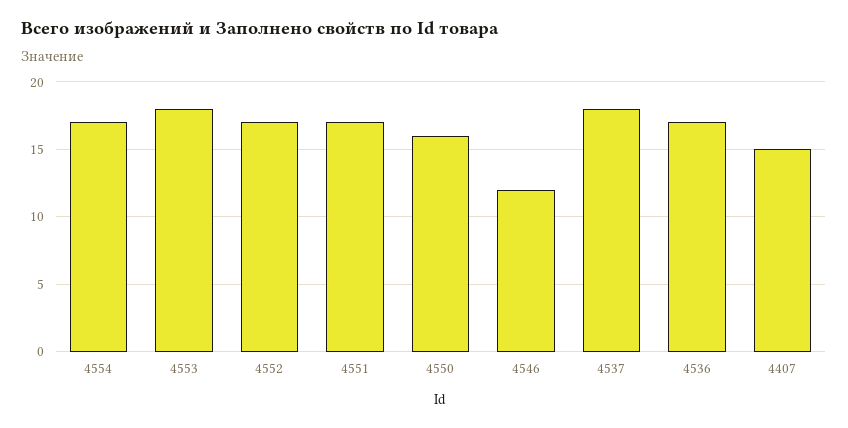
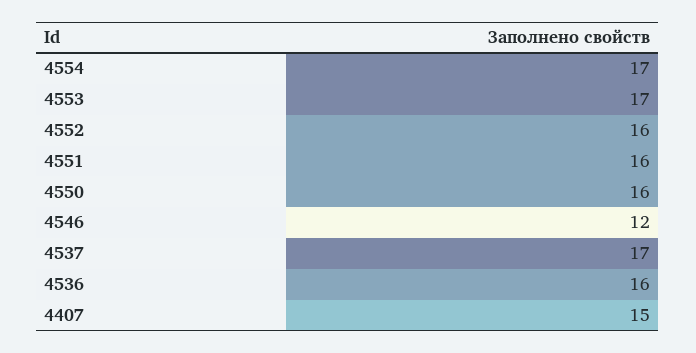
  {
    "4554": 17,
-   "4553": 18,
+   "4553": 17,
-   "4552": 17,
+   "4552": 16,
-   "4551": 17,
+   "4551": 16,
    "4550": 16,
    "4546": 12,
-   "4537": 18,
+   "4537": 17,
-   "4536": 17,
+   "4536": 16,
    "4407": 15
  }

